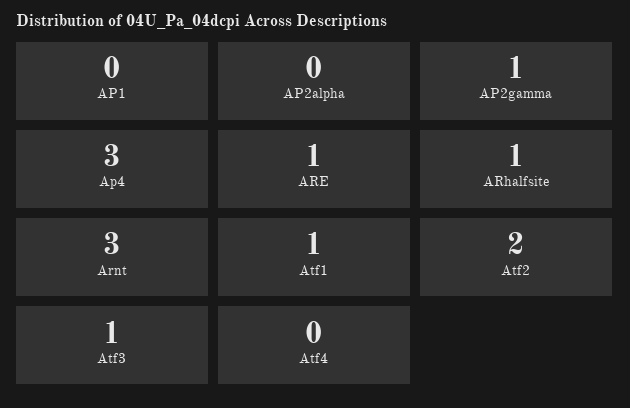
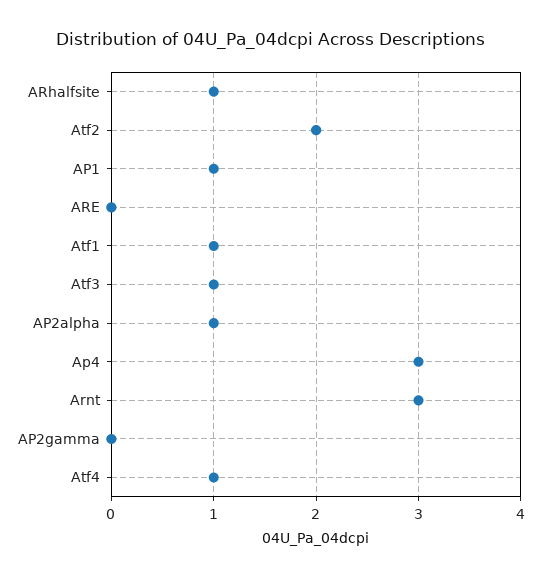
  {
-   "AP1": 0,
+   "AP1": 1,
-   "AP2alpha": 0,
+   "AP2alpha": 1,
-   "AP2gamma": 1,
+   "AP2gamma": 0,
    "Ap4": 3,
-   "ARE": 1,
+   "ARE": 0,
    "ARhalfsite": 1,
    "Arnt": 3,
    "Atf1": 1,
    "Atf2": 2,
    "Atf3": 1,
-   "Atf4": 0
+   "Atf4": 1
  }

